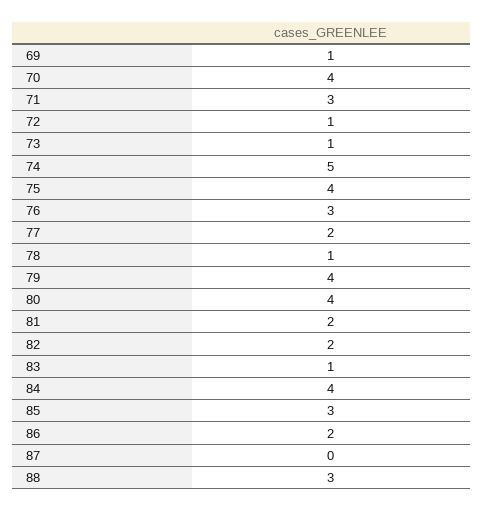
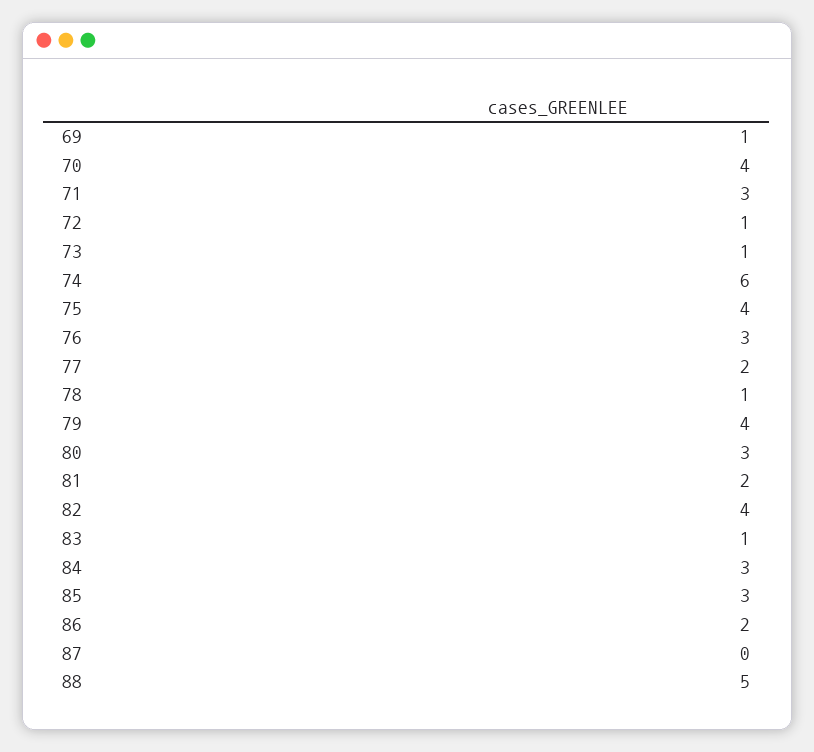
  {
    "69": 1,
    "70": 4,
    "71": 3,
    "72": 1,
    "73": 1,
-   "74": 5,
+   "74": 6,
    "75": 4,
    "76": 3,
    "77": 2,
    "78": 1,
    "79": 4,
-   "80": 4,
+   "80": 3,
    "81": 2,
-   "82": 2,
+   "82": 4,
    "83": 1,
-   "84": 4,
+   "84": 3,
    "85": 3,
    "86": 2,
    "87": 0,
-   "88": 3
+   "88": 5
  }

